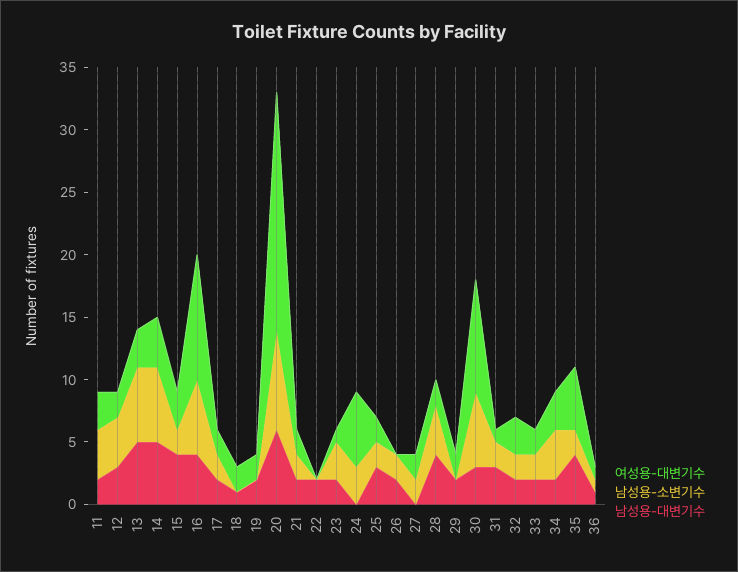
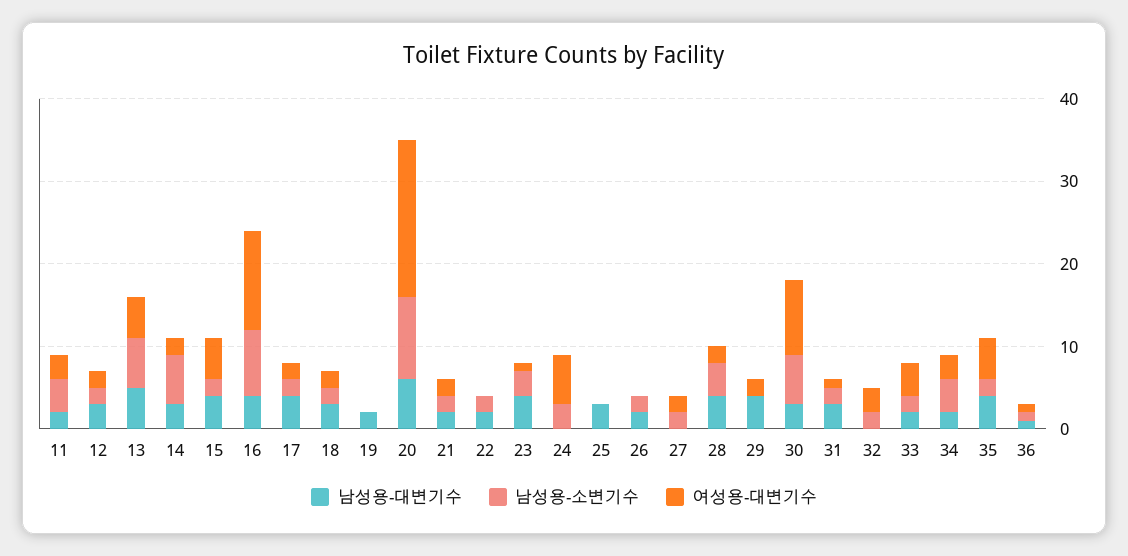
  {
    "여성용-대변기수": {
      "11": 3,
      "12": 2,
-     "13": 3,
+     "13": 5,
-     "14": 4,
+     "14": 2,
-     "15": 3,
+     "15": 5,
-     "16": 10,
+     "16": 12,
      "17": 2,
      "18": 2,
-     "19": 2,
+     "19": 0,
      "20": 19,
      "21": 2,
      "22": 0,
      "23": 1,
      "24": 6,
-     "25": 2,
+     "25": 0,
      "26": 0,
      "27": 2,
      "28": 2,
      "29": 2,
      "30": 9,
      "31": 1,
      "32": 3,
-     "33": 2,
+     "33": 4,
      "34": 3,
      "35": 5,
      "36": 1
    },
    "남성용-소변기수": {
      "11": 4,
-     "12": 4,
+     "12": 2,
      "13": 6,
      "14": 6,
      "15": 2,
-     "16": 6,
+     "16": 8,
      "17": 2,
-     "18": 0,
+     "18": 2,
      "19": 0,
-     "20": 8,
+     "20": 10,
      "21": 2,
-     "22": 0,
+     "22": 2,
      "23": 3,
      "24": 3,
-     "25": 2,
+     "25": 0,
      "26": 2,
      "27": 2,
      "28": 4,
      "29": 0,
      "30": 6,
      "31": 2,
      "32": 2,
      "33": 2,
      "34": 4,
      "35": 2,
      "36": 1
    },
    "남성용-대변기수": {
      "11": 2,
      "12": 3,
      "13": 5,
-     "14": 5,
+     "14": 3,
      "15": 4,
      "16": 4,
-     "17": 2,
+     "17": 4,
-     "18": 1,
+     "18": 3,
      "19": 2,
      "20": 6,
      "21": 2,
      "22": 2,
-     "23": 2,
+     "23": 4,
      "24": 0,
      "25": 3,
      "26": 2,
      "27": 0,
      "28": 4,
-     "29": 2,
+     "29": 4,
      "30": 3,
      "31": 3,
-     "32": 2,
+     "32": 0,
      "33": 2,
      "34": 2,
      "35": 4,
      "36": 1
    }
  }

